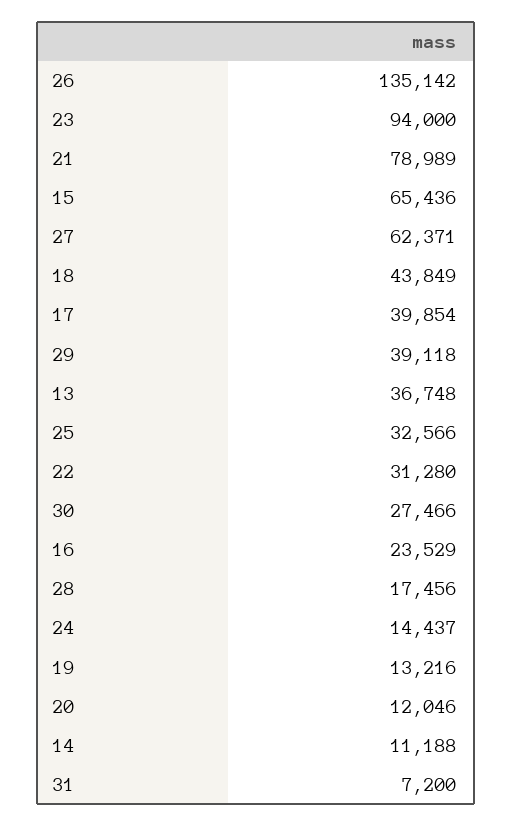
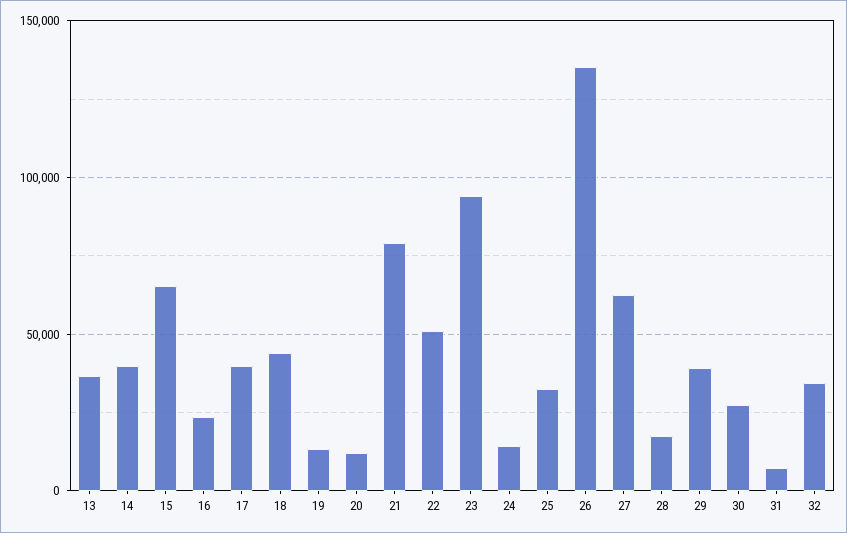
  {
    "26": 135142,
    "23": 94000,
    "21": 78989,
    "15": 65436,
    "27": 62371,
    "18": 43849,
    "17": 39854,
    "29": 39118,
    "13": 36748,
    "25": 32566,
-   "22": 31280,
+   "22": 50000,
    "30": 27466,
    "16": 23529,
    "28": 17456,
    "24": 14437,
    "19": 13216,
    "20": 12046,
-   "14": 11188,
+   "14": 40000,
-   "31": 7200
+   "31": 7200,
+   "32": 35000
  }

